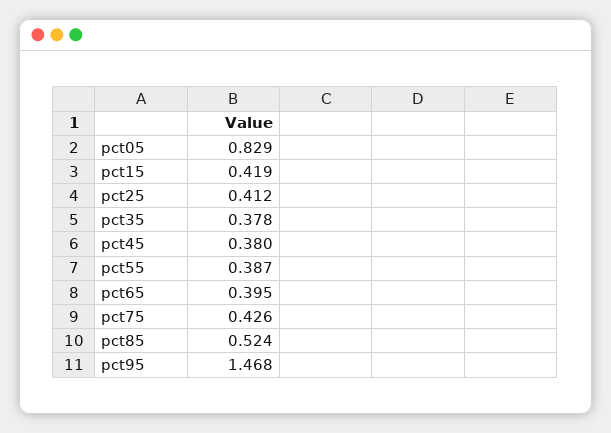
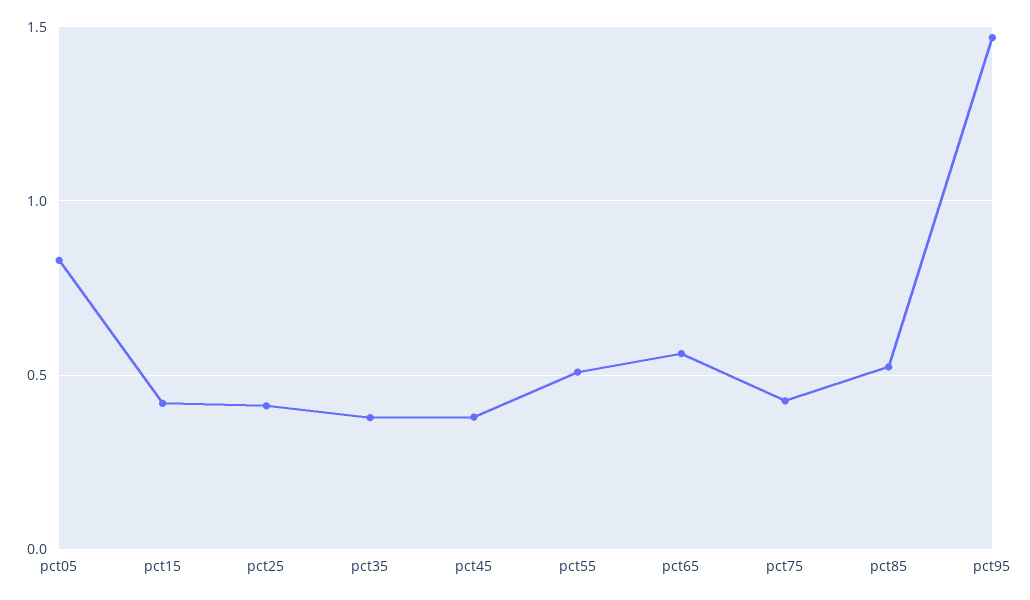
  {
    "pct05": 0.829,
    "pct15": 0.419,
    "pct25": 0.412,
    "pct35": 0.378,
    "pct45": 0.38,
-   "pct55": 0.387,
+   "pct55": 0.5,
-   "pct65": 0.395,
+   "pct65": 0.55,
    "pct75": 0.426,
    "pct85": 0.524,
    "pct95": 1.468
  }

